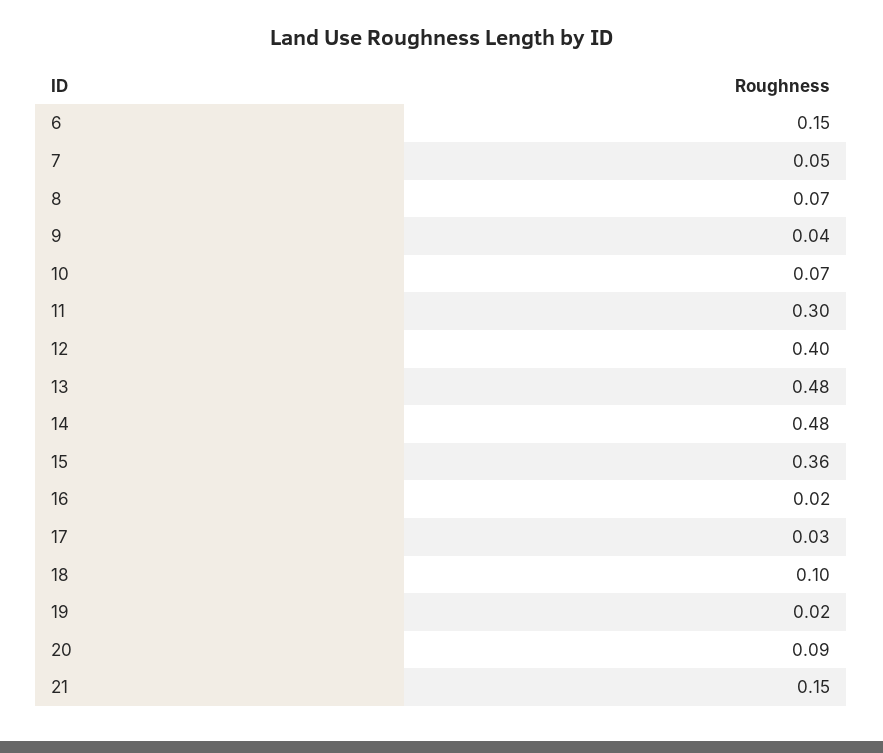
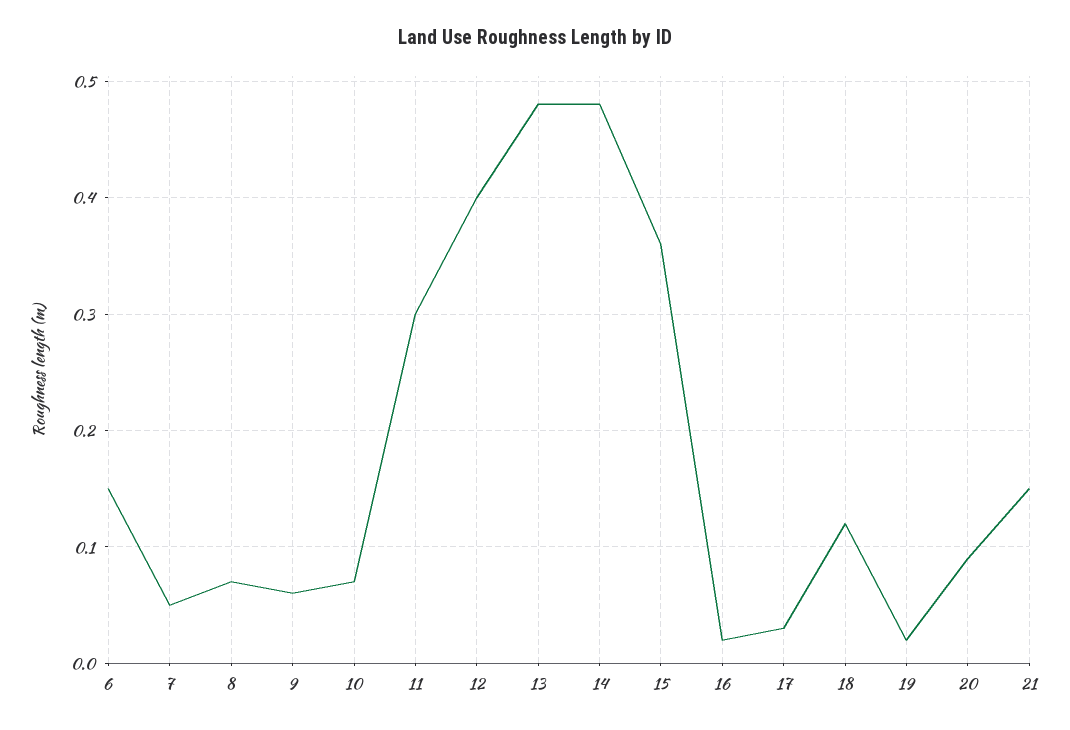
  {
    "6": 0.15,
    "7": 0.05,
    "8": 0.07,
-   "9": 0.04,
+   "9": 0.06,
    "10": 0.07,
    "11": 0.3,
    "12": 0.4,
    "13": 0.48,
    "14": 0.48,
    "15": 0.36,
    "16": 0.02,
    "17": 0.03,
-   "18": 0.1,
+   "18": 0.12,
    "19": 0.02,
    "20": 0.09,
    "21": 0.15
  }

